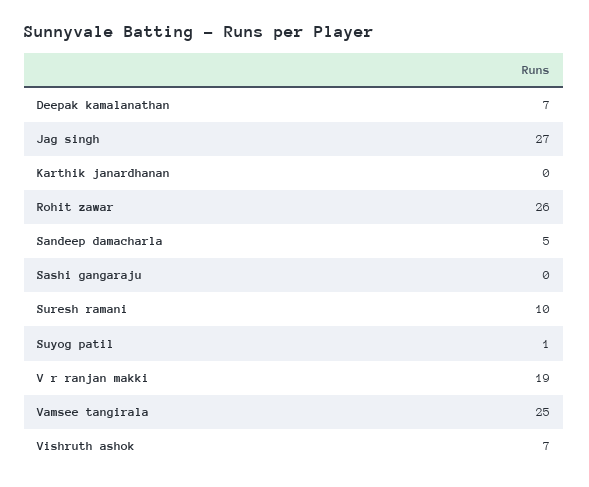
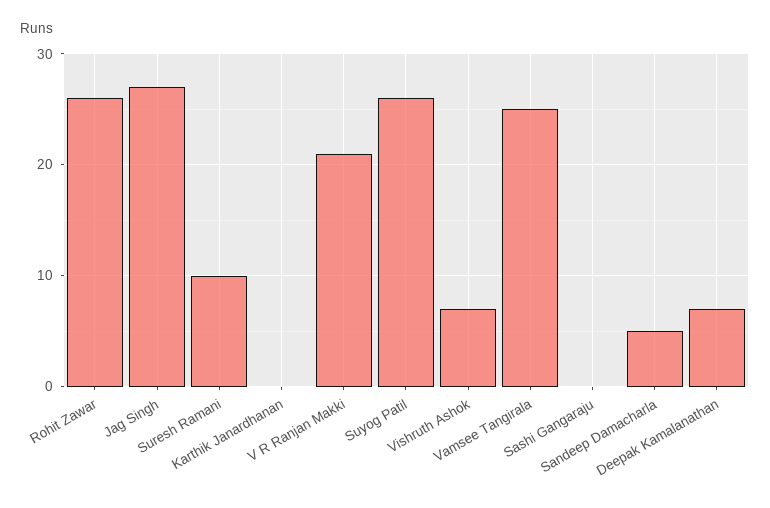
  {
    "Deepak kamalanathan": 7,
    "Jag singh": 27,
    "Karthik janardhanan": 0,
    "Rohit zawar": 26,
    "Sandeep damacharla": 5,
    "Sashi gangaraju": 0,
    "Suresh ramani": 10,
-   "Suyog patil": 1,
+   "Suyog patil": 26,
-   "V r ranjan makki": 19,
+   "V r ranjan makki": 21,
    "Vamsee tangirala": 25,
    "Vishruth ashok": 7
  }

